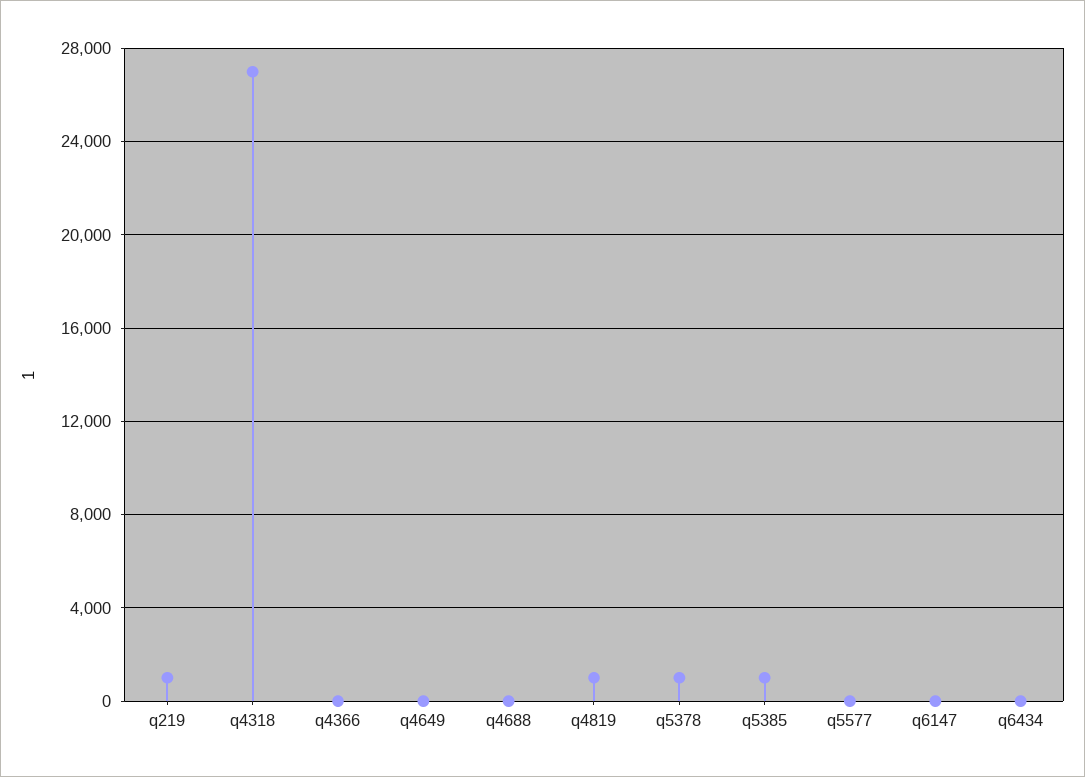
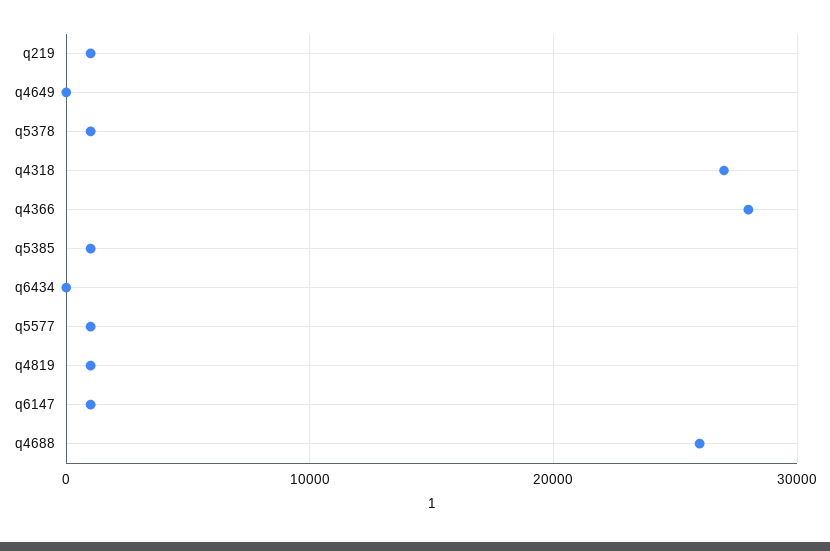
  {
    "q219": 1000,
    "q4318": 27000,
-   "q4366": 0,
+   "q4366": 28000,
    "q4649": 0,
-   "q4688": 0,
+   "q4688": 26000,
    "q4819": 1000,
    "q5378": 1000,
    "q5385": 1000,
-   "q5577": 0,
+   "q5577": 1000,
-   "q6147": 0,
+   "q6147": 1000,
    "q6434": 0
  }

